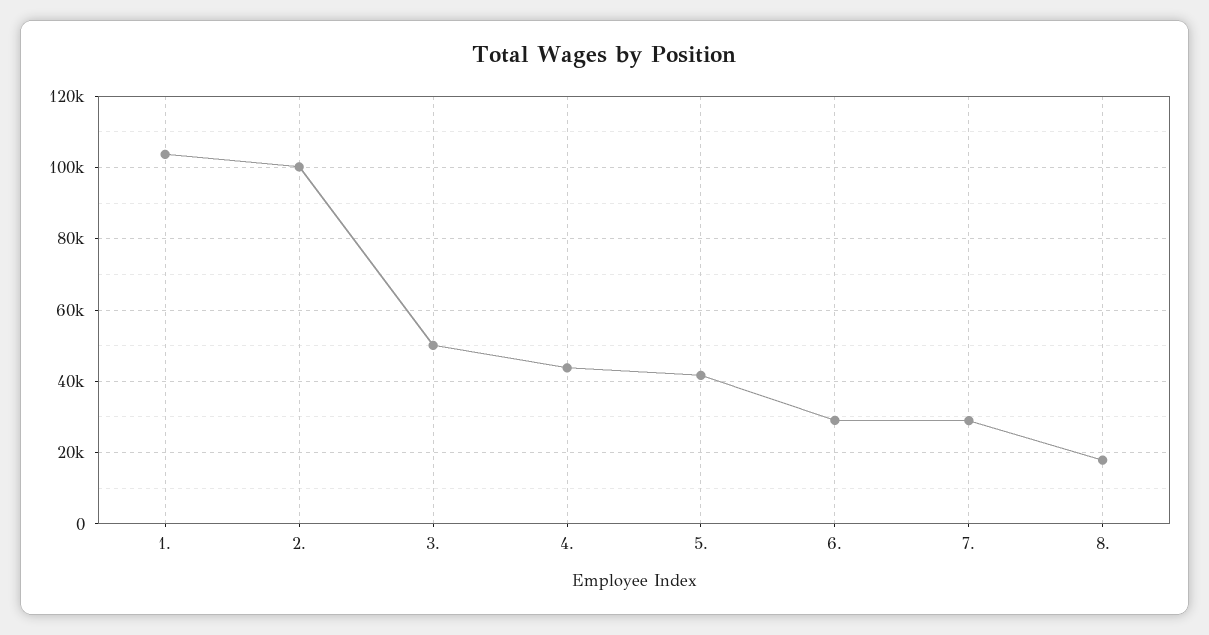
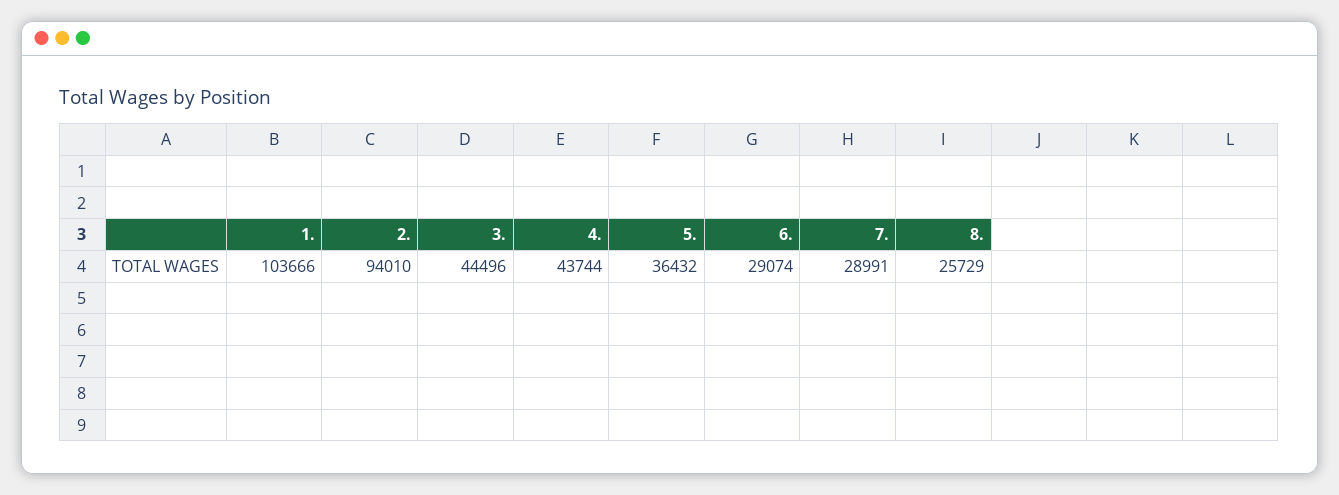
  {
    "1.": 103666,
-   "2.": 100000,
+   "2.": 94010,
-   "3.": 50000,
+   "3.": 44496,
    "4.": 43744,
-   "5.": 42000,
+   "5.": 36432,
    "6.": 29074,
    "7.": 28991,
-   "8.": 18000
+   "8.": 25729
  }

